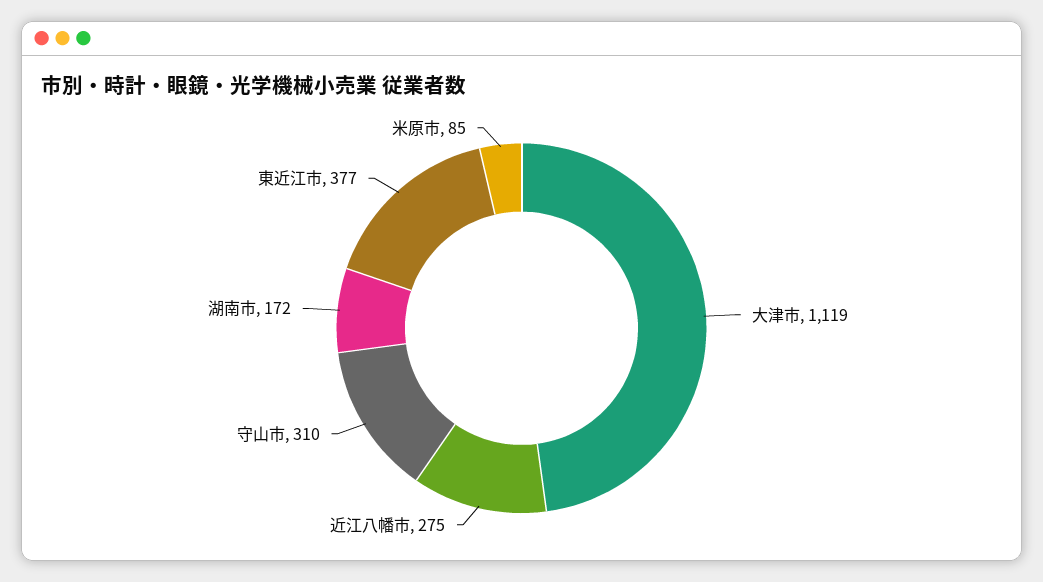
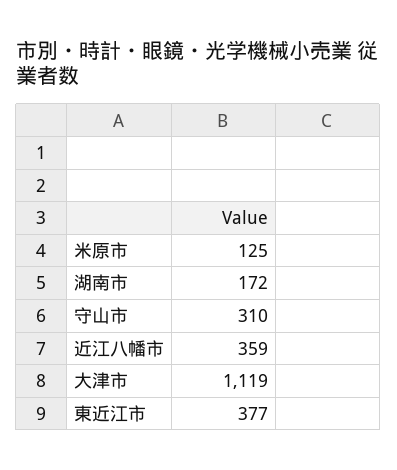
  {
    "大津市": 1119,
-   "近江八幡市": 275,
+   "近江八幡市": 359,
    "守山市": 310,
    "湖南市": 172,
    "東近江市": 377,
-   "米原市": 85
+   "米原市": 125
  }

